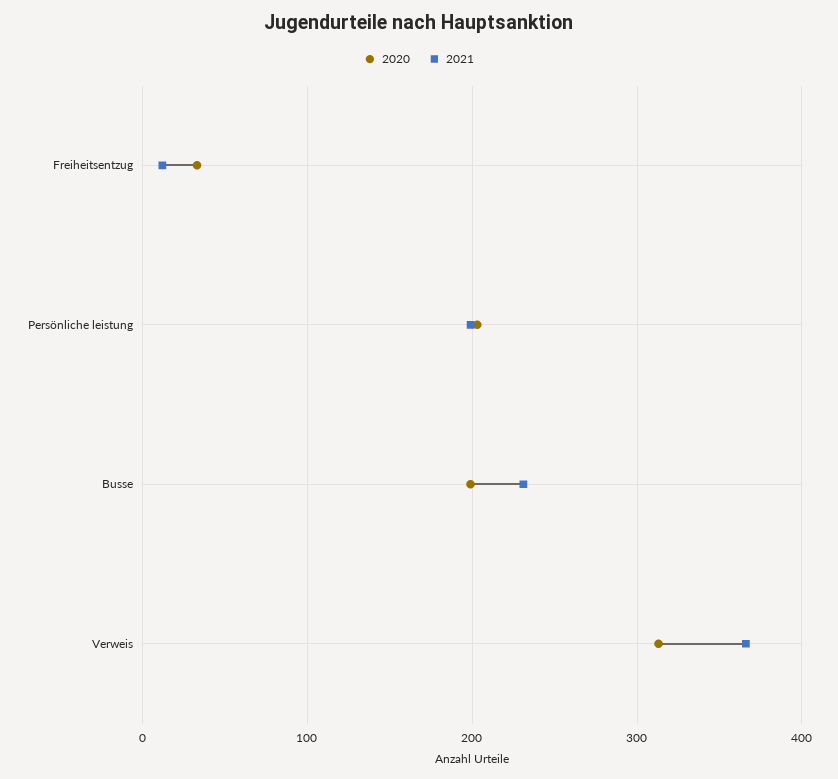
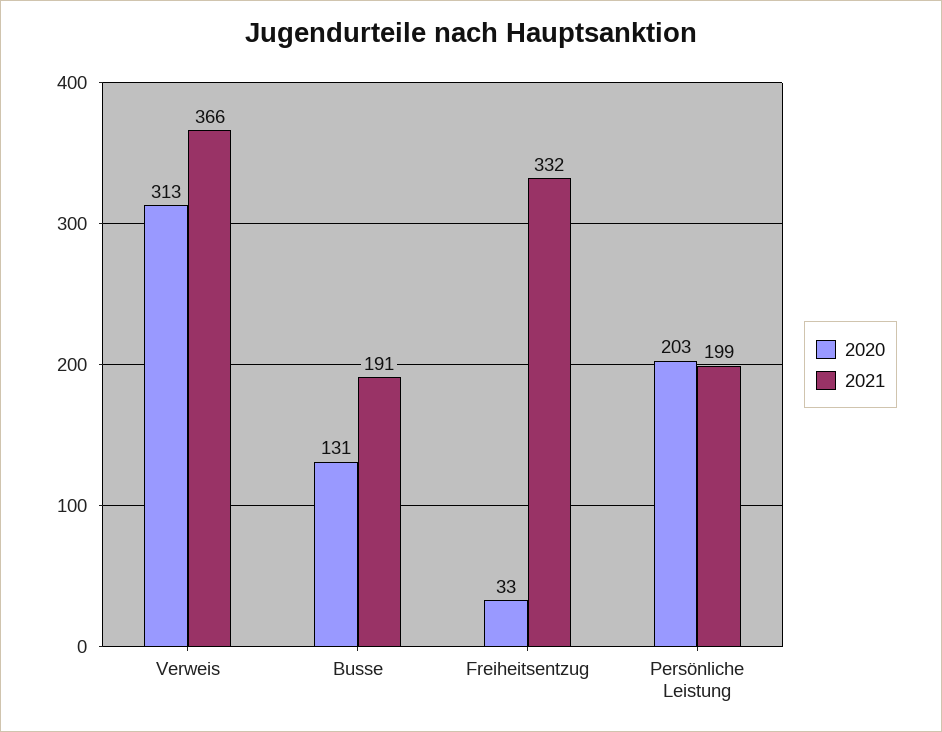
  {
    "2020": {
      "Freiheitsentzug": 33,
      "Persönliche leistung": 203,
-     "Busse": 200,
+     "Busse": 131,
      "Verweis": 313
    },
    "2021": {
-     "Freiheitsentzug": 10,
+     "Freiheitsentzug": 332,
      "Persönliche leistung": 199,
-     "Busse": 230,
+     "Busse": 191,
      "Verweis": 366
    }
  }

